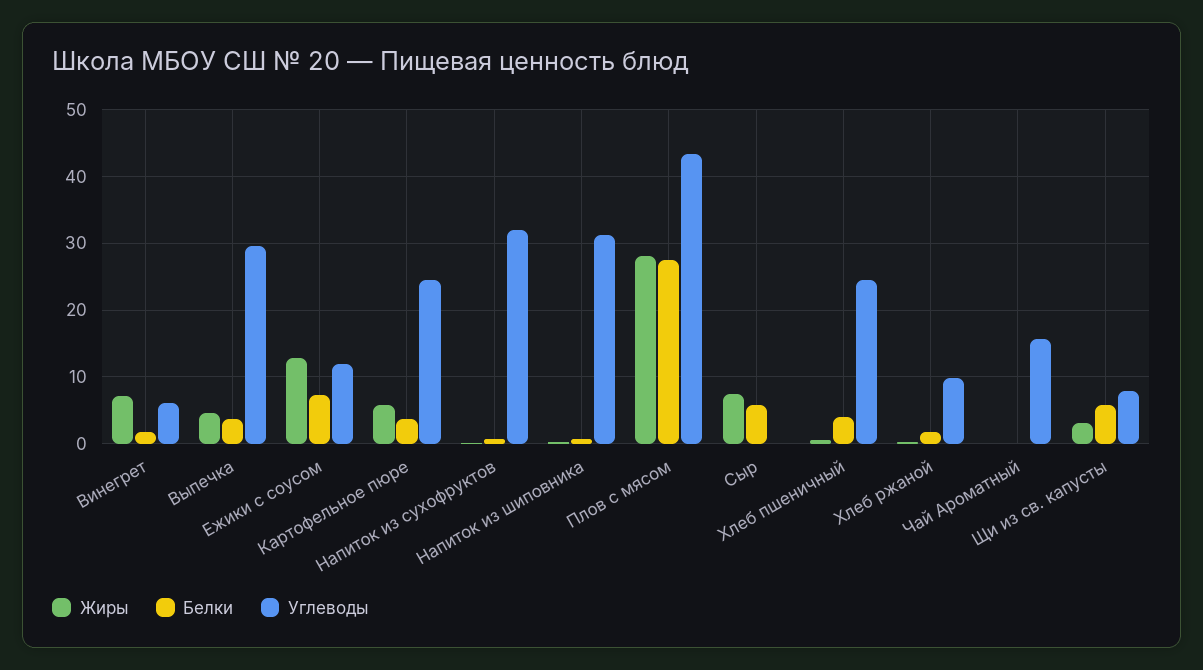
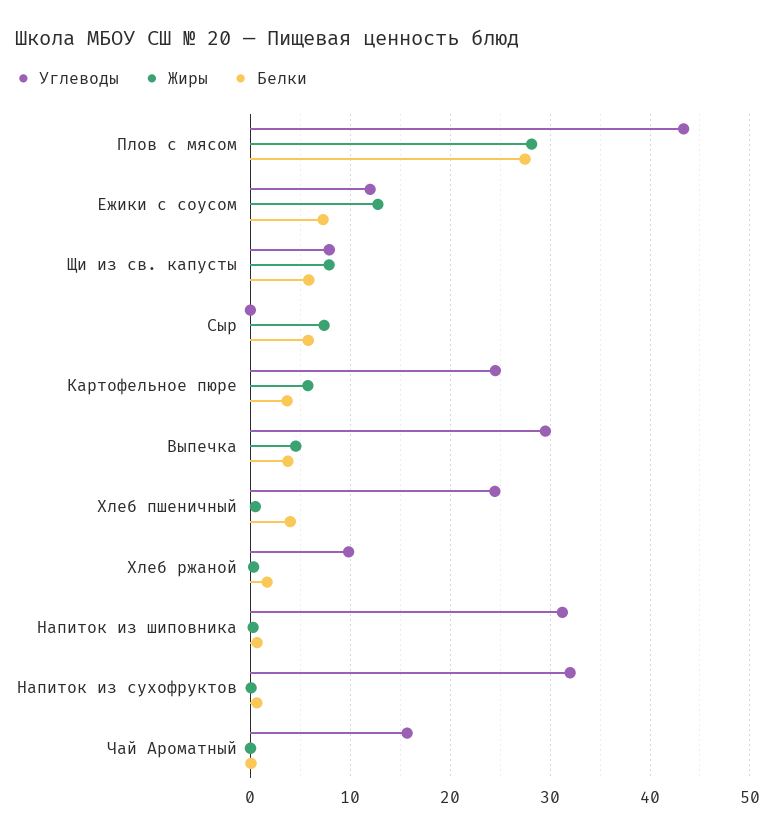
  {
    "Жиры": {
-     "Винегрет": 7,
      "Выпечка": 5,
      "Ежики с соусом": 13,
      "Картофельное пюре": 6,
      "Напиток из сухофруктов": 0,
      "Напиток из шиповника": 0,
      "Плов с мясом": 28,
      "Сыр": 7,
      "Хлеб пшеничный": 1,
      "Хлеб ржаной": 0,
      "Чай Ароматный": 0,
-     "Щи из св. капусты": 3
+     "Щи из св. капусты": 8
    },
    "Белки": {
-     "Винегрет": 2,
      "Выпечка": 4,
      "Ежики с соусом": 7,
      "Картофельное пюре": 4,
      "Напиток из сухофруктов": 1,
      "Напиток из шиповника": 1,
      "Плов с мясом": 27,
      "Сыр": 6,
      "Хлеб пшеничный": 4,
      "Хлеб ржаной": 2,
      "Чай Ароматный": 0,
      "Щи из св. капусты": 6
    },
    "Углеводы": {
-     "Винегрет": 6,
      "Выпечка": 30,
      "Ежики с соусом": 12,
      "Картофельное пюре": 25,
      "Напиток из сухофруктов": 32,
      "Напиток из шиповника": 31,
      "Плов с мясом": 43,
      "Сыр": 0,
      "Хлеб пшеничный": 24,
      "Хлеб ржаной": 10,
      "Чай Ароматный": 16,
      "Щи из св. капусты": 8
    }
  }

